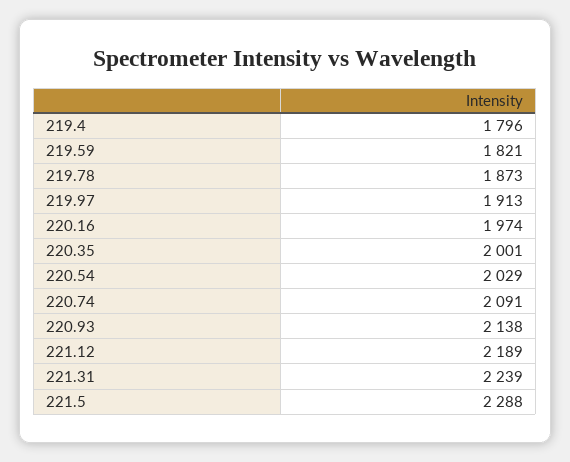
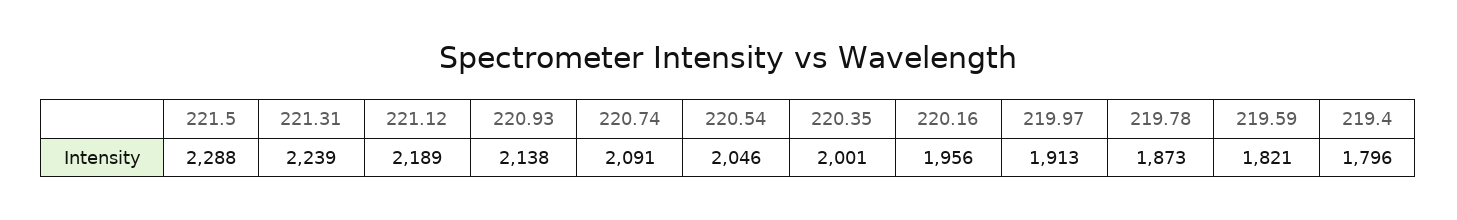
  {
    "219.4": 1796,
    "219.59": 1821,
    "219.78": 1873,
    "219.97": 1913,
-   "220.16": 1974,
+   "220.16": 1956,
    "220.35": 2001,
-   "220.54": 2029,
+   "220.54": 2046,
    "220.74": 2091,
    "220.93": 2138,
    "221.12": 2189,
    "221.31": 2239,
    "221.5": 2288
  }

